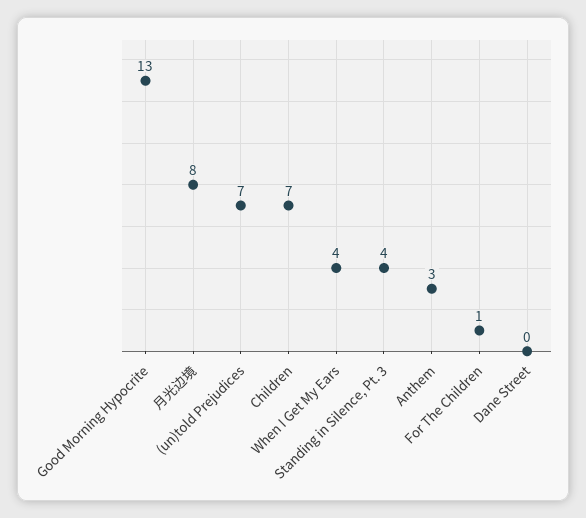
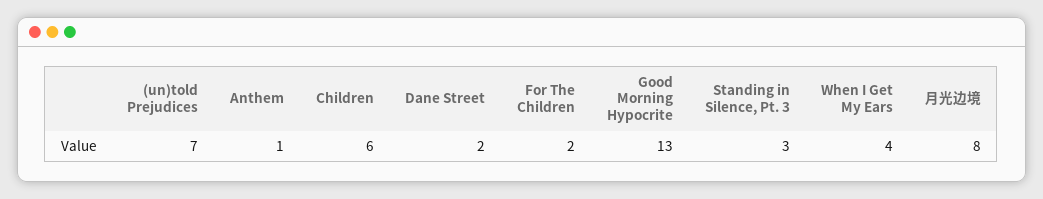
  {
    "Good Morning Hypocrite": 13,
    "月光边境": 8,
    "(un)told Prejudices": 7,
-   "Children": 7,
+   "Children": 6,
    "When I Get My Ears": 4,
-   "Standing in Silence, Pt. 3": 4,
+   "Standing in Silence, Pt. 3": 3,
-   "Anthem": 3,
+   "Anthem": 1,
-   "For The Children": 1,
+   "For The Children": 2,
-   "Dane Street": 0
+   "Dane Street": 2
  }

